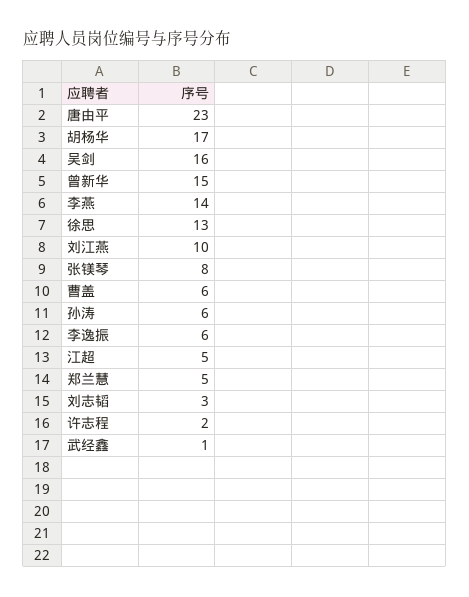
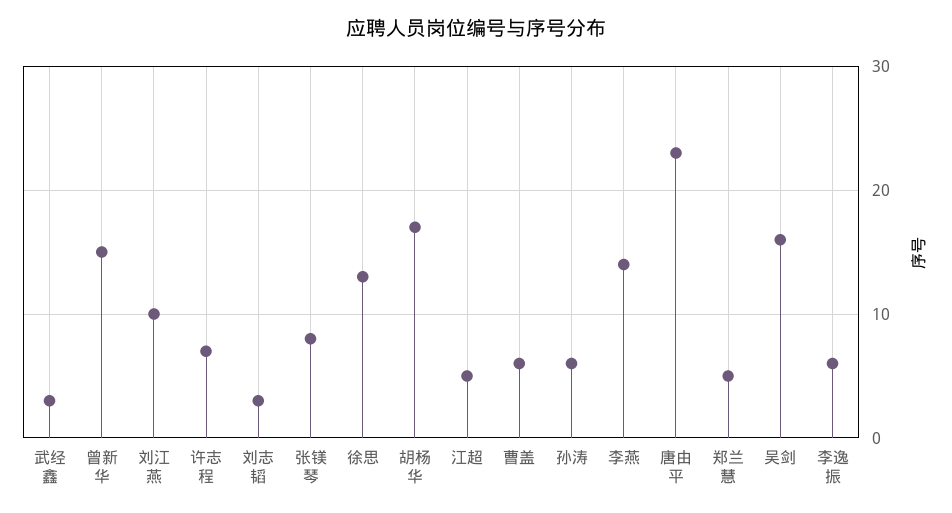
  {
    "唐由平": 23,
    "胡杨华": 17,
    "吴剑": 16,
    "曾新华": 15,
    "李燕": 14,
    "徐思": 13,
    "刘江燕": 10,
    "张镁琴": 8,
    "曹盖": 6,
    "孙涛": 6,
    "李逸振": 6,
    "江超": 5,
    "郑兰慧": 5,
    "刘志韬": 3,
-   "许志程": 2,
+   "许志程": 7,
-   "武经鑫": 1
+   "武经鑫": 3
  }

